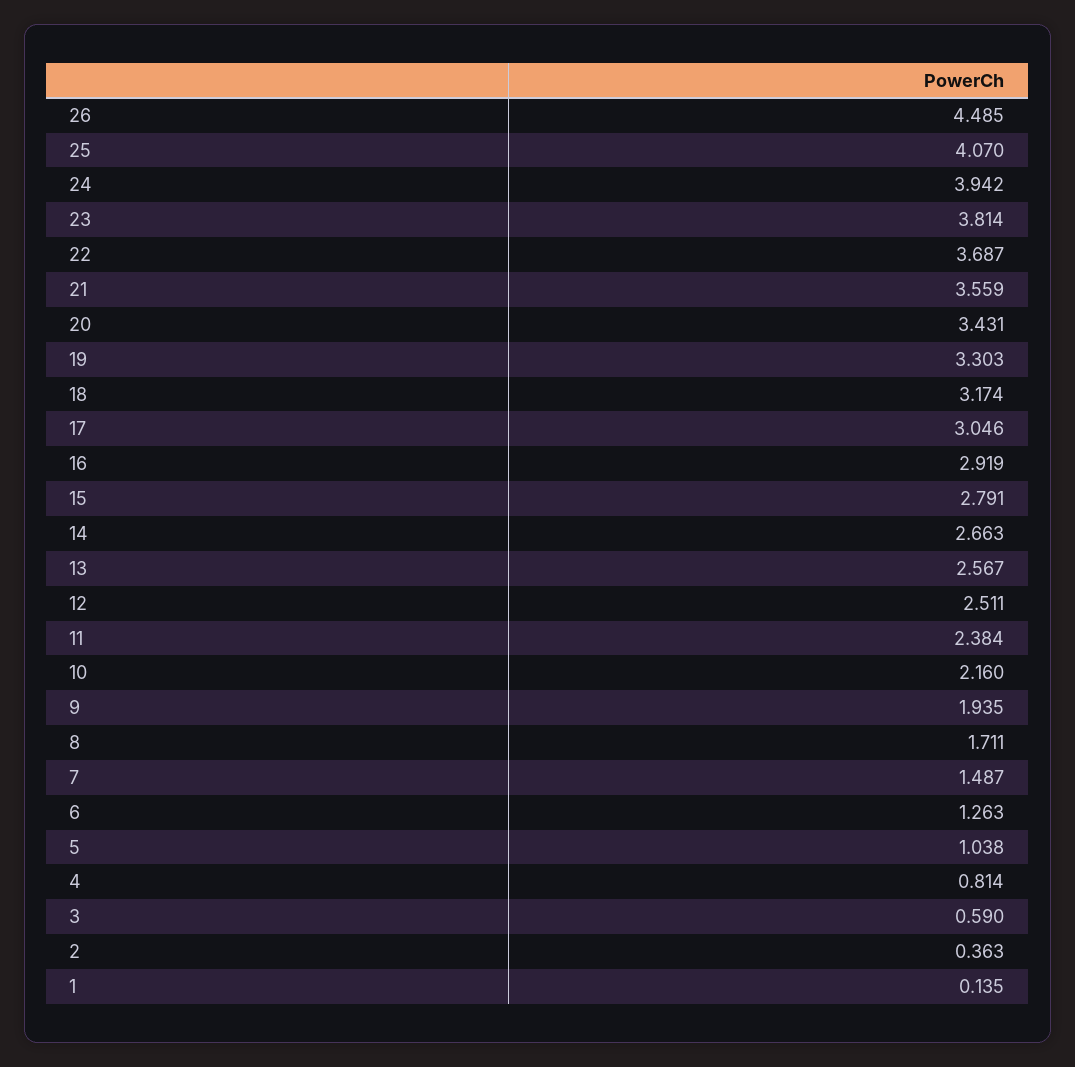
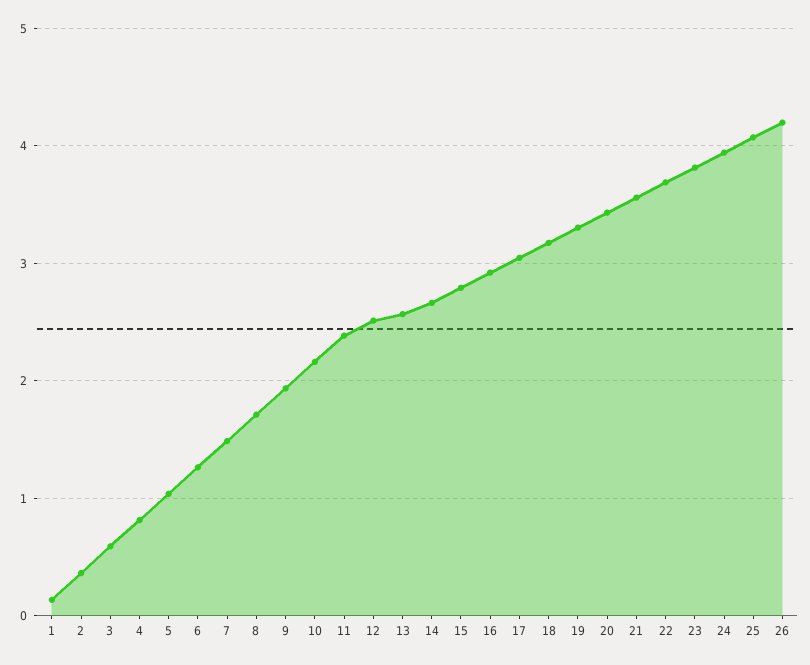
  {
-   "26": 4.485,
+   "26": 4.2,
    "25": 4.07,
    "24": 3.942,
    "23": 3.814,
    "22": 3.687,
    "21": 3.559,
    "20": 3.431,
    "19": 3.303,
    "18": 3.174,
    "17": 3.046,
    "16": 2.919,
    "15": 2.791,
    "14": 2.663,
    "13": 2.567,
    "12": 2.511,
    "11": 2.384,
    "10": 2.16,
    "9": 1.935,
    "8": 1.711,
    "7": 1.487,
    "6": 1.263,
    "5": 1.038,
    "4": 0.814,
    "3": 0.59,
    "2": 0.363,
    "1": 0.135
  }

